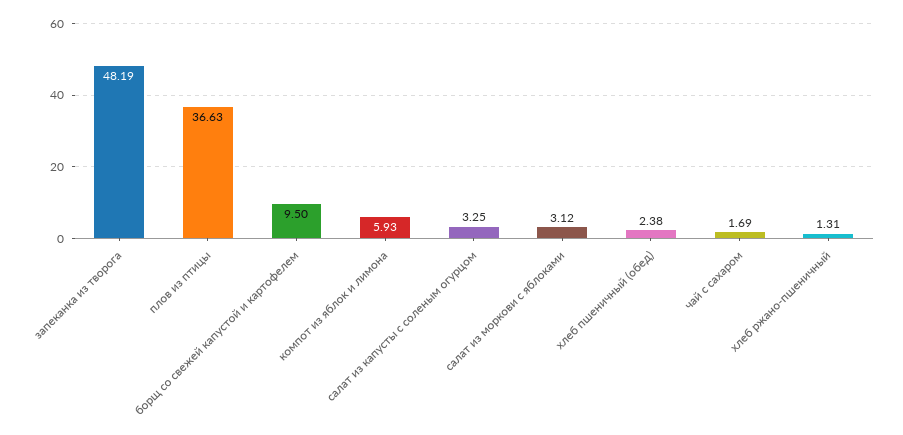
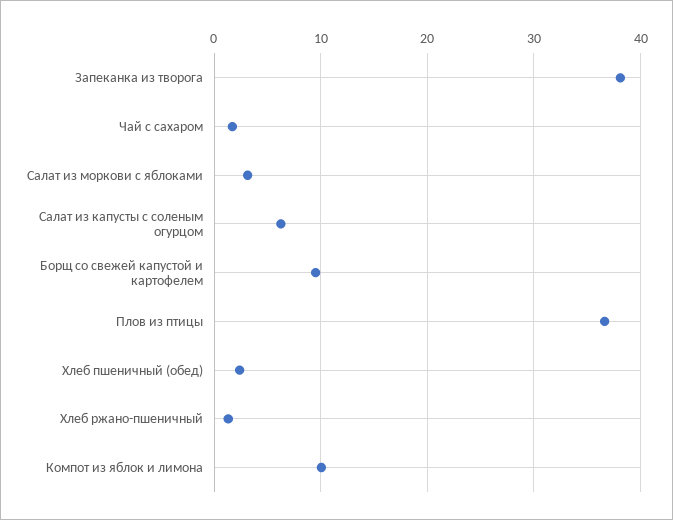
  {
-   "запеканка из творога": 48.19,
+   "запеканка из творога": 38,
    "плов из птицы": 36.63,
    "борщ со свежей капустой и картофелем": 9.5,
-   "компот из яблок и лимона": 5.93,
+   "компот из яблок и лимона": 10,
-   "салат из капусты с соленым огурцом": 3.25,
+   "салат из капусты с соленым огурцом": 6,
    "салат из моркови с яблоками": 3.12,
    "хлеб пшеничный (обед)": 2.38,
    "чай с сахаром": 1.69,
    "хлеб ржано-пшеничный": 1.31
  }

